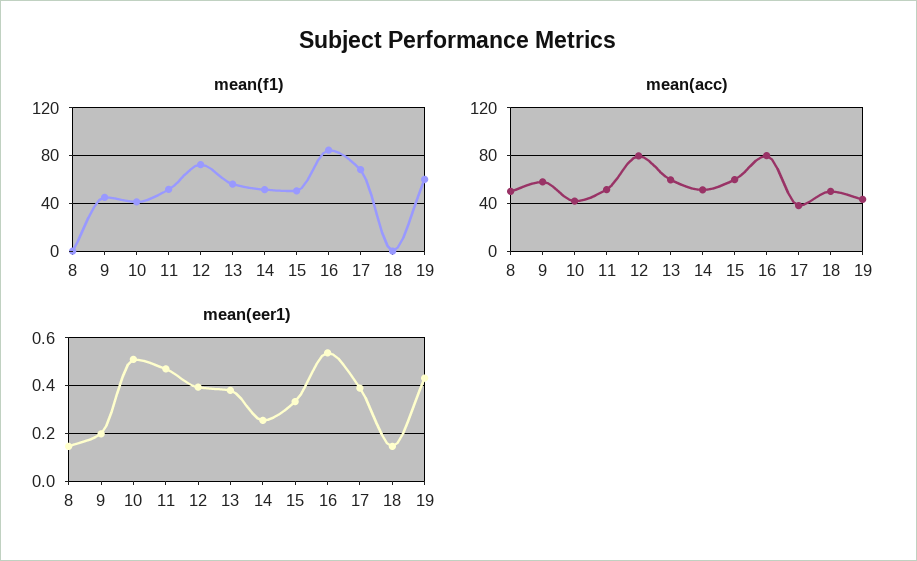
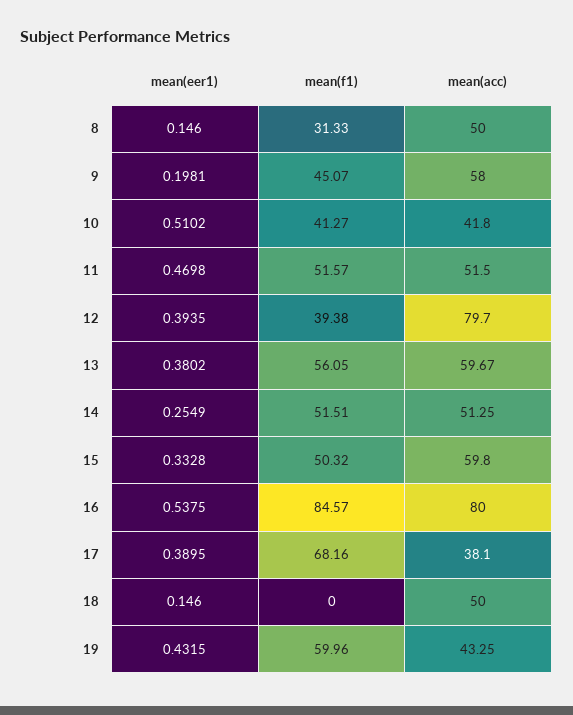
  {
    "mean(f1)": {
-     "8": 0,
+     "8": 31.33,
      "9": 45.07,
      "10": 41.27,
      "11": 51.57,
-     "12": 70,
+     "12": 39.38,
      "13": 56.05,
      "14": 51.51,
      "15": 50.32,
      "16": 84.57,
      "17": 68.16,
      "18": 0,
      "19": 59.96
    },
    "mean(acc)": {
      "8": 50,
      "9": 58,
      "10": 41.8,
      "11": 51.5,
      "12": 79.7,
      "13": 59.67,
      "14": 51.25,
      "15": 59.8,
      "16": 80,
      "17": 38.1,
      "18": 50,
      "19": 43.25
    },
    "mean(eer1)": {
      "8": 0.146,
      "9": 0.1981,
      "10": 0.5102,
      "11": 0.4698,
      "12": 0.3935,
      "13": 0.3802,
      "14": 0.2549,
      "15": 0.3328,
      "16": 0.5375,
      "17": 0.3895,
      "18": 0.146,
      "19": 0.4315
    }
  }

